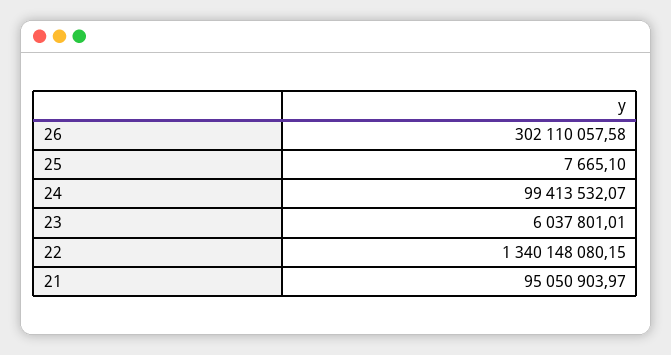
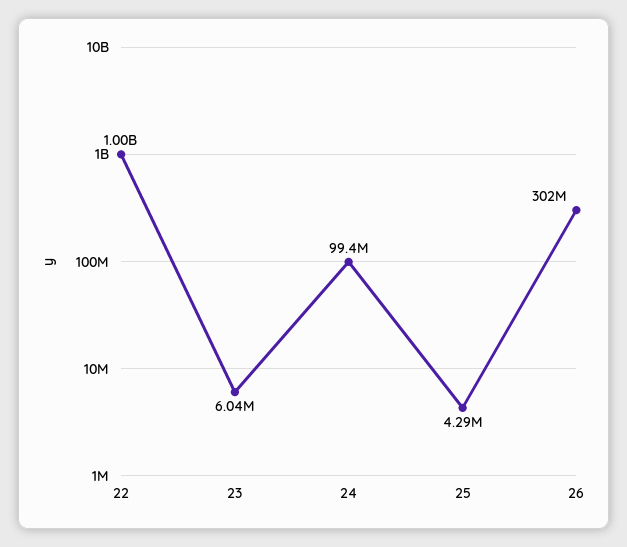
  {
    "26": 302110057.58,
-   "25": 7665.1,
+   "25": 4290000,
    "24": 99413532.07,
    "23": 6037801.01,
-   "22": 1340148080.15,
+   "22": 1000000000
-   "21": 95050903.97
  }

